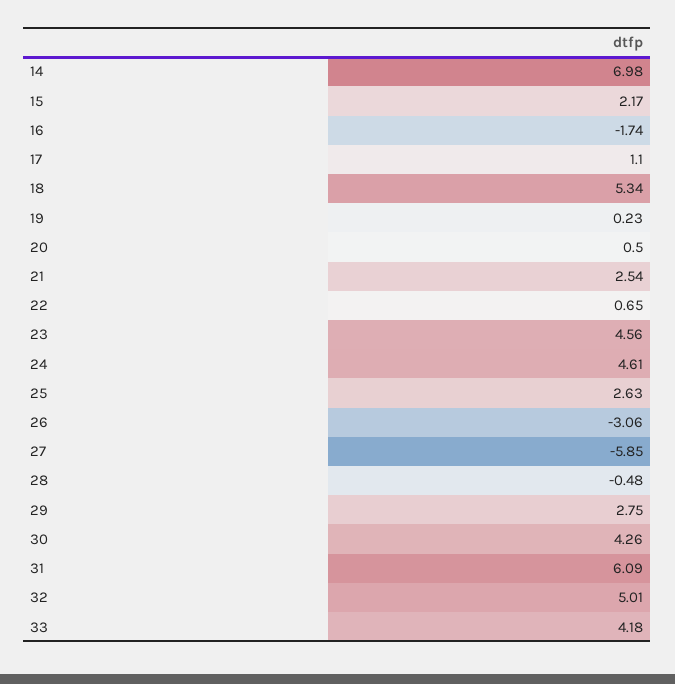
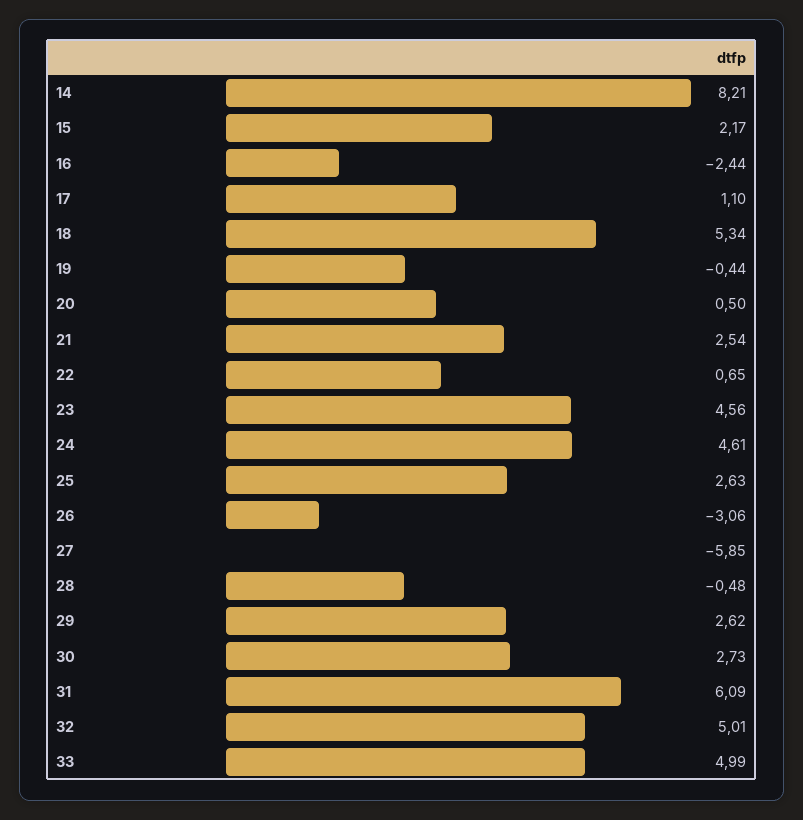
  {
-   "14": 6.98,
+   "14": 8.21,
    "15": 2.17,
-   "16": -1.74,
+   "16": -2.44,
    "17": 1.1,
    "18": 5.34,
-   "19": 0.23,
+   "19": -0.44,
    "20": 0.5,
    "21": 2.54,
    "22": 0.65,
    "23": 4.56,
    "24": 4.61,
    "25": 2.63,
    "26": -3.06,
    "27": -5.85,
    "28": -0.48,
-   "29": 2.75,
+   "29": 2.62,
-   "30": 4.26,
+   "30": 2.73,
    "31": 6.09,
    "32": 5.01,
-   "33": 4.18
+   "33": 4.99
  }

